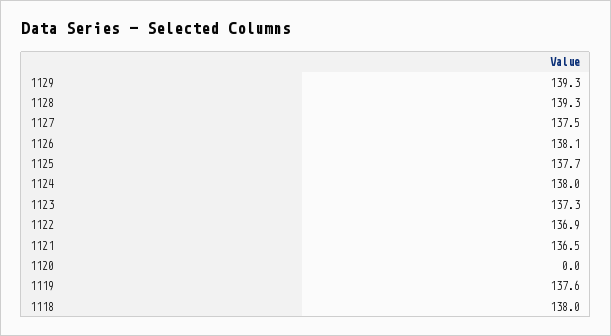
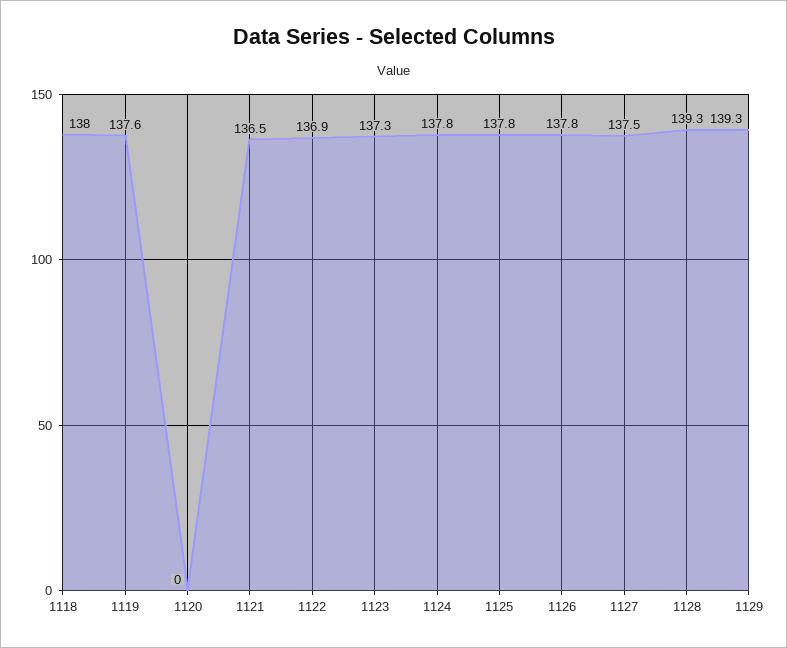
  {
    "1129": 139.3,
    "1128": 139.3,
    "1127": 137.5,
-   "1126": 138.1,
+   "1126": 137.8,
-   "1125": 137.7,
+   "1125": 137.8,
-   "1124": 138,
+   "1124": 137.8,
    "1123": 137.3,
    "1122": 136.9,
    "1121": 136.5,
    "1120": 0,
    "1119": 137.6,
    "1118": 138
  }

